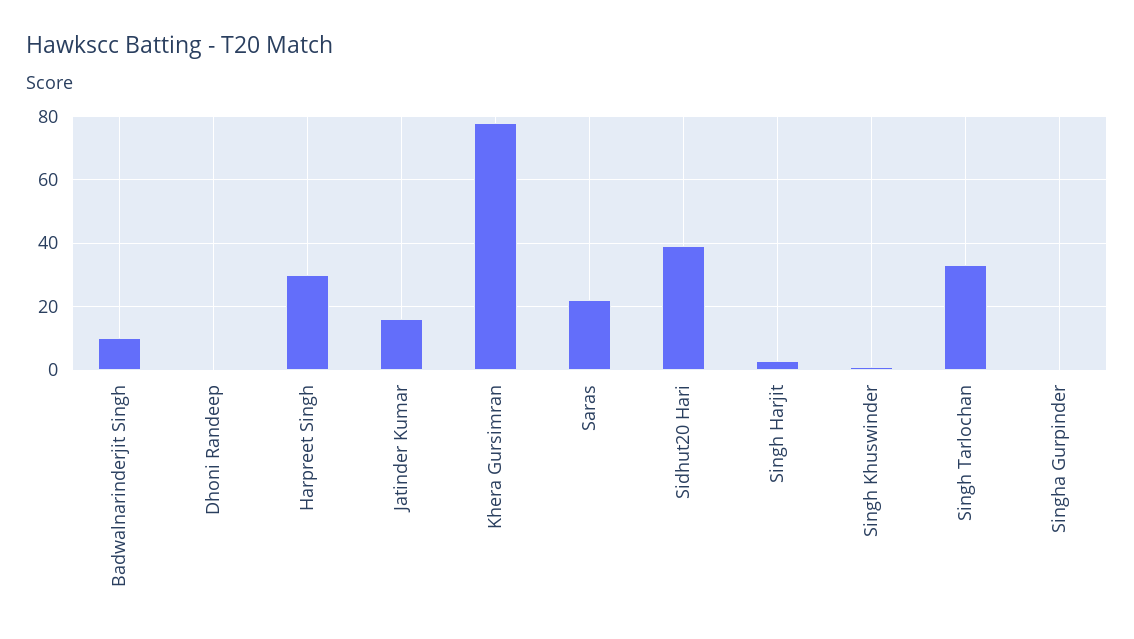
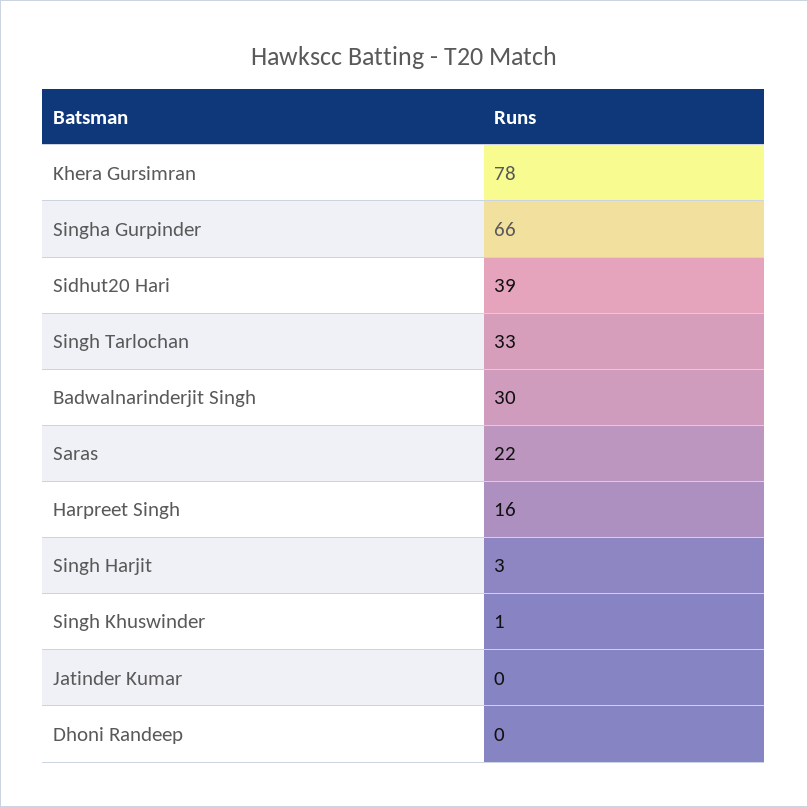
  {
-   "Badwalnarinderjit Singh": 10,
+   "Badwalnarinderjit Singh": 30,
    "Dhoni Randeep": 0,
-   "Harpreet Singh": 30,
+   "Harpreet Singh": 16,
-   "Jatinder Kumar": 15,
+   "Jatinder Kumar": 0,
    "Khera Gursimran": 78,
    "Saras": 22,
    "Sidhut20 Hari": 39,
    "Singh Harjit": 3,
    "Singh Khuswinder": 1,
    "Singh Tarlochan": 33,
-   "Singha Gurpinder": 0
+   "Singha Gurpinder": 66
  }

